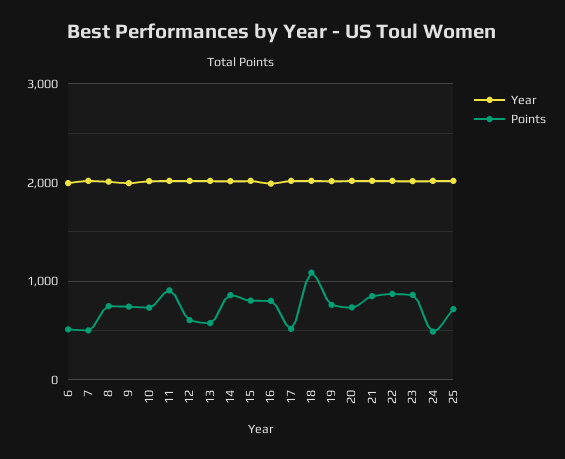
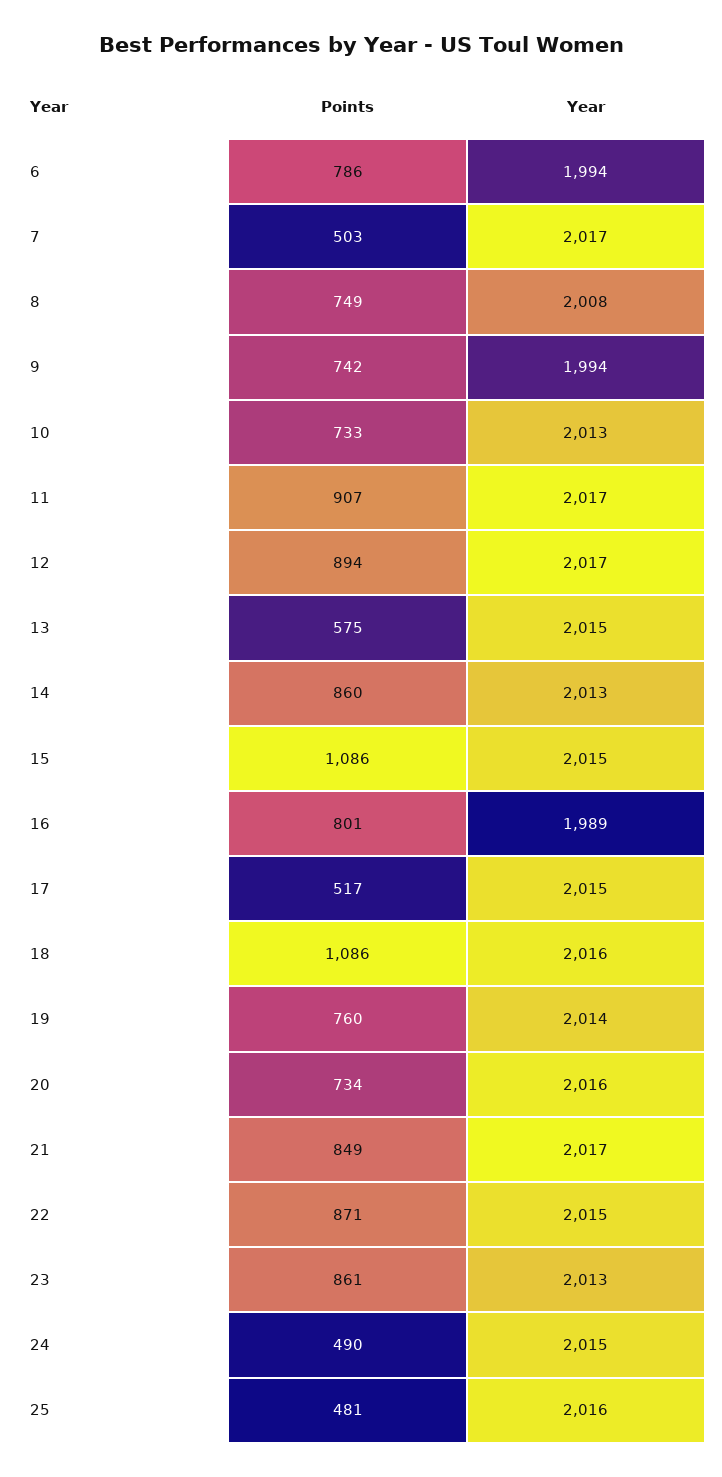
  {
    "Year": {
      "6": 1994,
      "7": 2017,
      "8": 2008,
      "9": 1994,
      "10": 2013,
      "11": 2017,
      "12": 2017,
      "13": 2015,
      "14": 2013,
      "15": 2015,
      "16": 1989,
      "17": 2015,
      "18": 2016,
      "19": 2014,
      "20": 2016,
      "21": 2017,
      "22": 2015,
      "23": 2013,
      "24": 2015,
      "25": 2016
    },
    "Points": {
-     "6": 500,
+     "6": 786,
      "7": 503,
      "8": 749,
      "9": 742,
      "10": 733,
      "11": 907,
-     "12": 600,
+     "12": 894,
      "13": 575,
      "14": 860,
-     "15": 800,
+     "15": 1086,
      "16": 801,
      "17": 517,
      "18": 1086,
      "19": 760,
      "20": 734,
      "21": 849,
      "22": 871,
      "23": 861,
      "24": 490,
-     "25": 700
+     "25": 481
    }
  }

